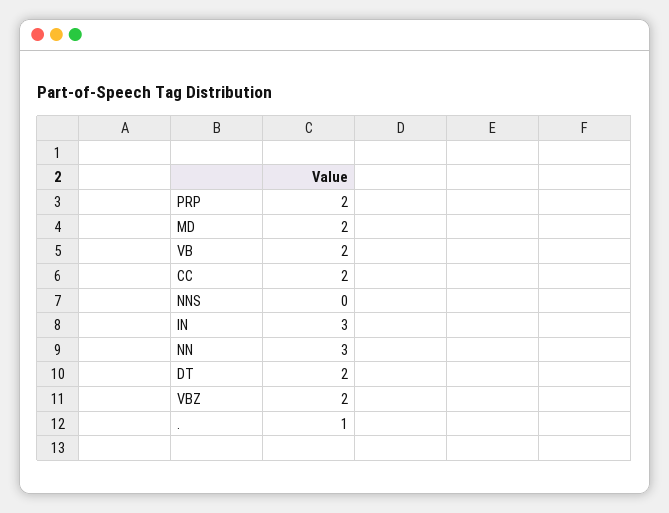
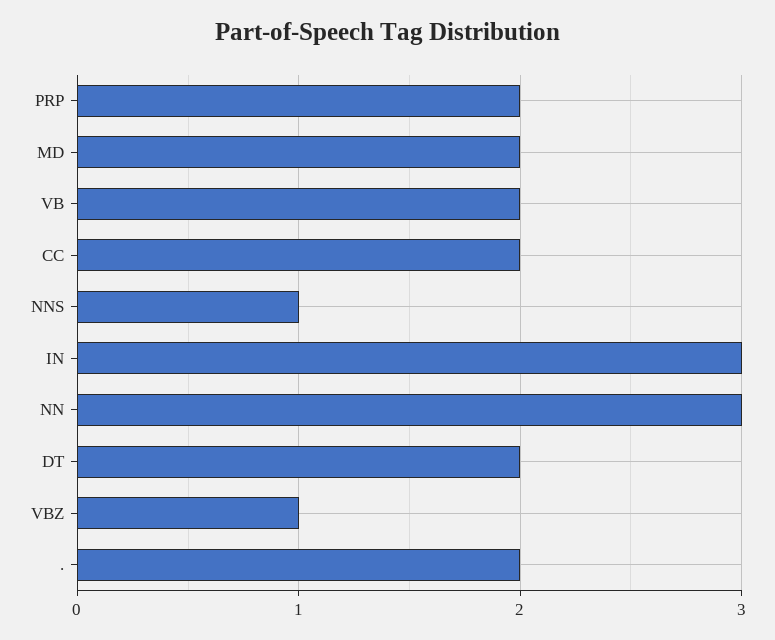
  {
    "PRP": 2,
    "MD": 2,
    "VB": 2,
    "CC": 2,
-   "NNS": 0,
+   "NNS": 1,
    "IN": 3,
    "NN": 3,
    "DT": 2,
-   "VBZ": 2,
+   "VBZ": 1,
-   ".": 1
+   ".": 2
  }

